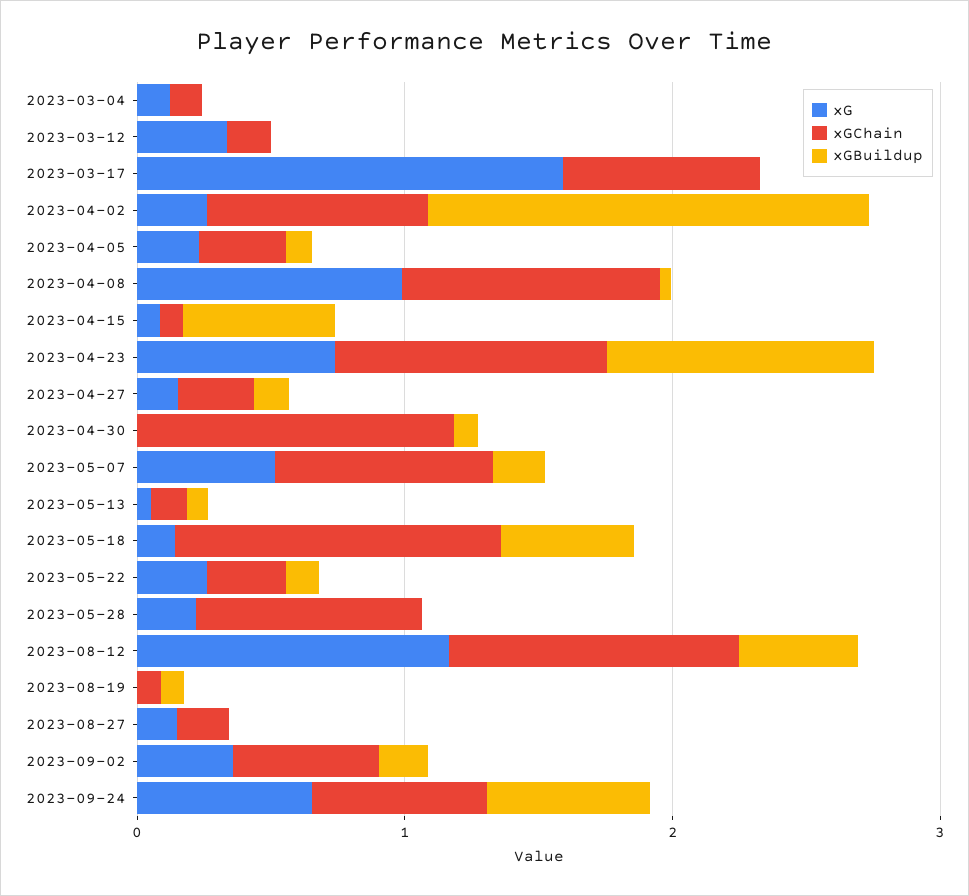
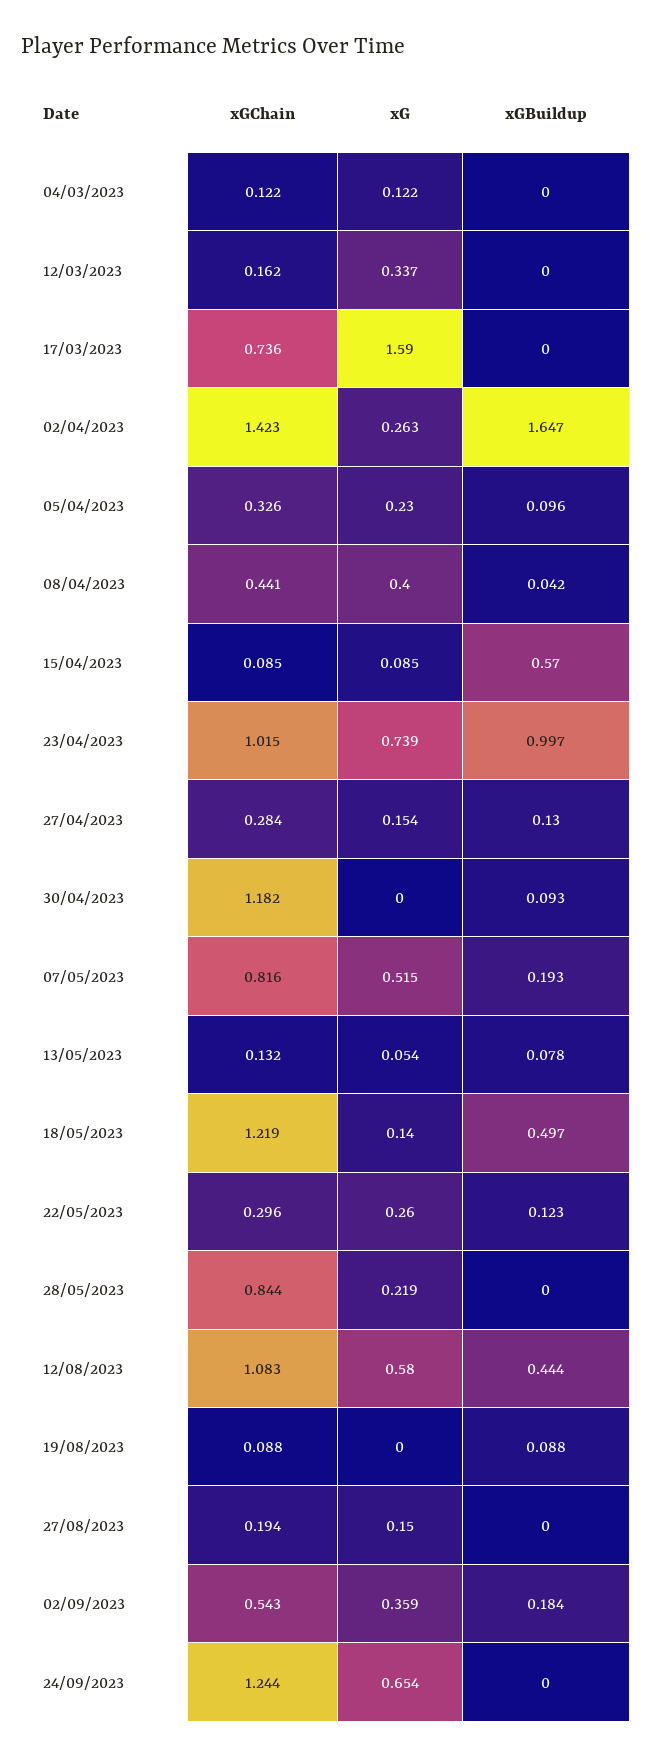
  {
    "xG": {
      "2023-03-04": 0.122,
      "2023-03-12": 0.337,
      "2023-03-17": 1.59,
      "2023-04-02": 0.263,
      "2023-04-05": 0.23,
-     "2023-04-08": 1,
+     "2023-04-08": 0.4,
      "2023-04-15": 0.085,
      "2023-04-23": 0.739,
      "2023-04-27": 0.154,
      "2023-04-30": 0,
      "2023-05-07": 0.515,
      "2023-05-13": 0.054,
      "2023-05-18": 0.14,
      "2023-05-22": 0.26,
      "2023-05-28": 0.219,
-     "2023-08-12": 1.2,
+     "2023-08-12": 0.58,
      "2023-08-19": 0,
      "2023-08-27": 0.15,
      "2023-09-02": 0.359,
      "2023-09-24": 0.654
    },
    "xGChain": {
      "2023-03-04": 0.122,
      "2023-03-12": 0.162,
      "2023-03-17": 0.736,
-     "2023-04-02": 0.8,
+     "2023-04-02": 1.423,
      "2023-04-05": 0.326,
-     "2023-04-08": 1,
+     "2023-04-08": 0.441,
      "2023-04-15": 0.085,
      "2023-04-23": 1.015,
      "2023-04-27": 0.284,
      "2023-04-30": 1.182,
      "2023-05-07": 0.816,
      "2023-05-13": 0.132,
      "2023-05-18": 1.219,
      "2023-05-22": 0.296,
      "2023-05-28": 0.844,
      "2023-08-12": 1.083,
      "2023-08-19": 0.088,
      "2023-08-27": 0.194,
      "2023-09-02": 0.543,
-     "2023-09-24": 0.6
+     "2023-09-24": 1.244
    },
    "xGBuildup": {
      "2023-03-04": 0,
      "2023-03-12": 0,
      "2023-03-17": 0,
      "2023-04-02": 1.647,
      "2023-04-05": 0.096,
      "2023-04-08": 0.042,
      "2023-04-15": 0.57,
      "2023-04-23": 0.997,
      "2023-04-27": 0.13,
      "2023-04-30": 0.093,
      "2023-05-07": 0.193,
      "2023-05-13": 0.078,
      "2023-05-18": 0.497,
      "2023-05-22": 0.123,
      "2023-05-28": 0,
      "2023-08-12": 0.444,
      "2023-08-19": 0.088,
      "2023-08-27": 0,
      "2023-09-02": 0.184,
-     "2023-09-24": 0.6
+     "2023-09-24": 0
    }
  }

